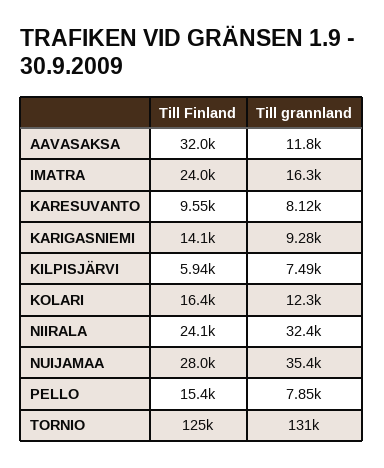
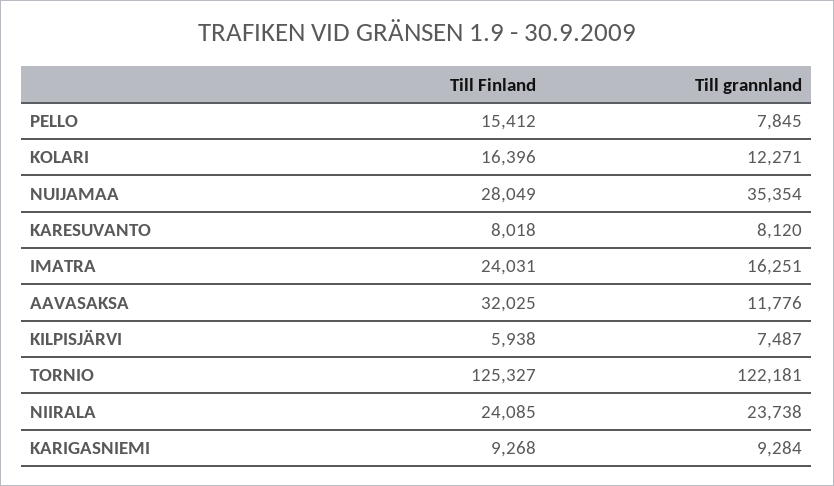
  {
    "Till Finland": {
      "AAVASAKSA": 32025,
      "IMATRA": 24031,
-     "KARESUVANTO": 9550,
+     "KARESUVANTO": 8018,
-     "KARIGASNIEMI": 14100,
+     "KARIGASNIEMI": 9268,
      "KILPISJÄRVI": 5938,
      "KOLARI": 16396,
      "NIIRALA": 24085,
      "NUIJAMAA": 28049,
      "PELLO": 15412,
      "TORNIO": 125327
    },
    "Till grannland": {
      "AAVASAKSA": 11776,
      "IMATRA": 16251,
      "KARESUVANTO": 8120,
      "KARIGASNIEMI": 9284,
      "KILPISJÄRVI": 7487,
      "KOLARI": 12271,
-     "NIIRALA": 32400,
+     "NIIRALA": 23738,
      "NUIJAMAA": 35354,
      "PELLO": 7845,
-     "TORNIO": 131000
+     "TORNIO": 122181
    }
  }

